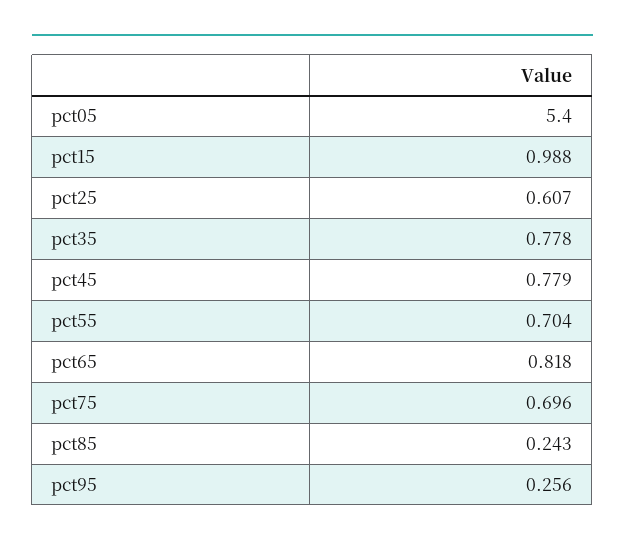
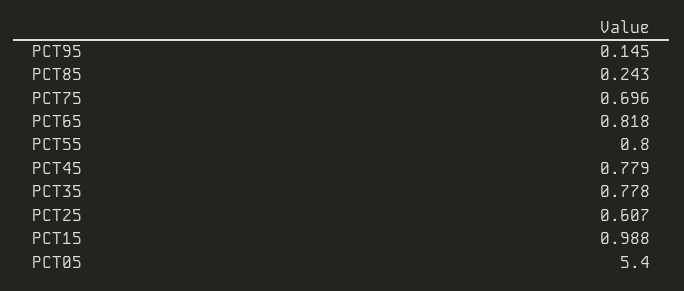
  {
    "pct05": 5.4,
    "pct15": 0.988,
    "pct25": 0.607,
    "pct35": 0.778,
    "pct45": 0.779,
-   "pct55": 0.704,
+   "pct55": 0.8,
    "pct65": 0.818,
    "pct75": 0.696,
    "pct85": 0.243,
-   "pct95": 0.256
+   "pct95": 0.145
  }

